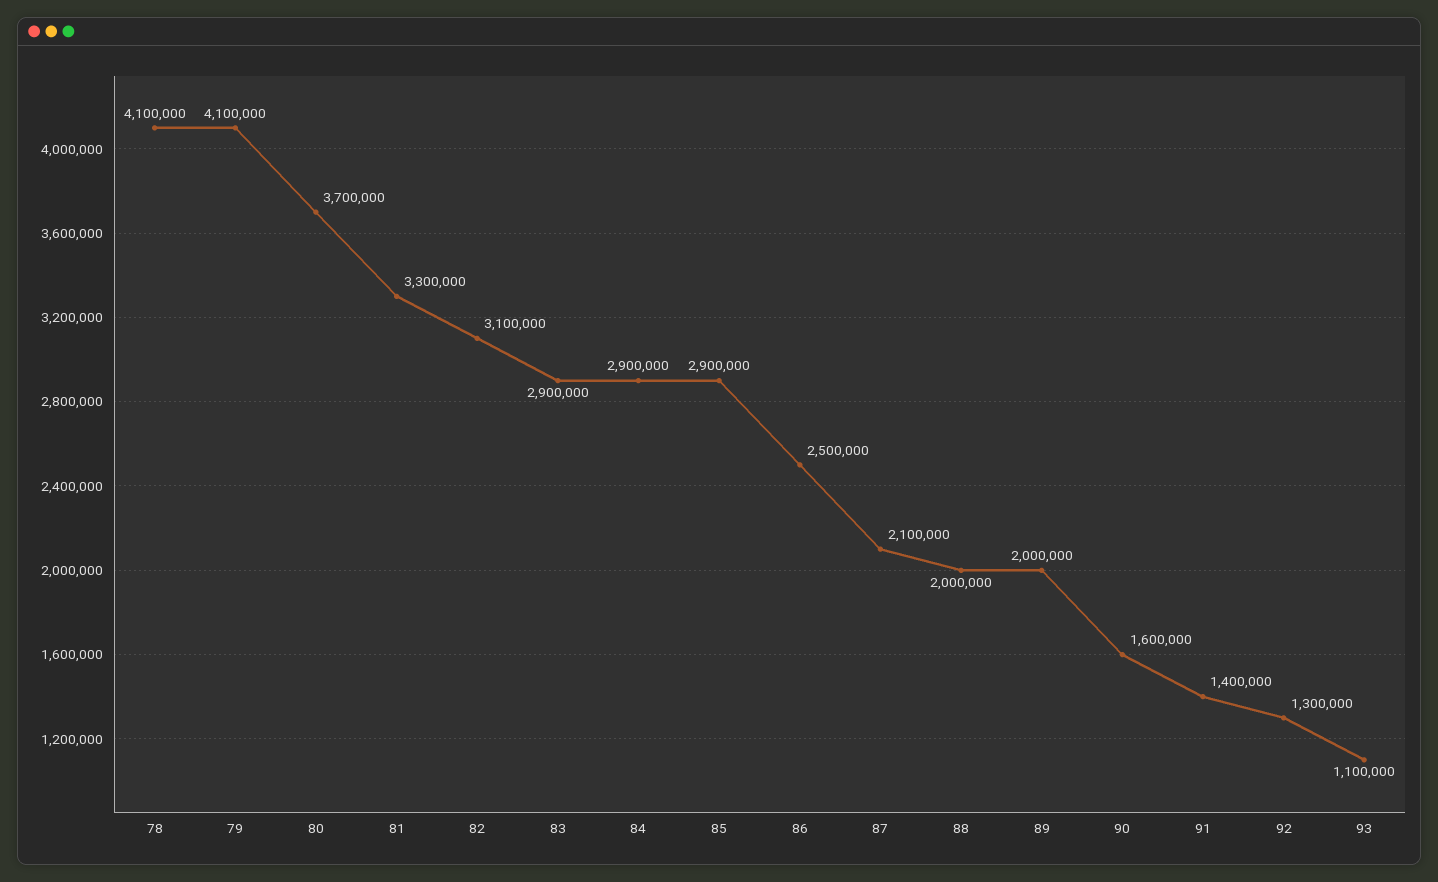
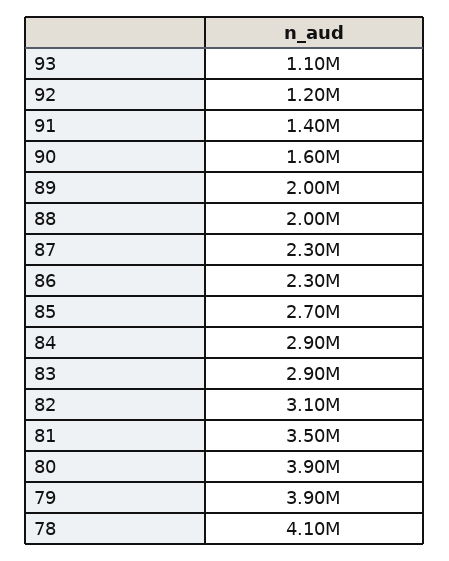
  {
    "78": 4100000,
-   "79": 4100000,
+   "79": 3900000,
-   "80": 3700000,
+   "80": 3900000,
-   "81": 3300000,
+   "81": 3500000,
    "82": 3100000,
    "83": 2900000,
    "84": 2900000,
-   "85": 2900000,
+   "85": 2700000,
-   "86": 2500000,
+   "86": 2300000,
-   "87": 2100000,
+   "87": 2300000,
    "88": 2000000,
    "89": 2000000,
    "90": 1600000,
    "91": 1400000,
-   "92": 1300000,
+   "92": 1200000,
    "93": 1100000
  }

